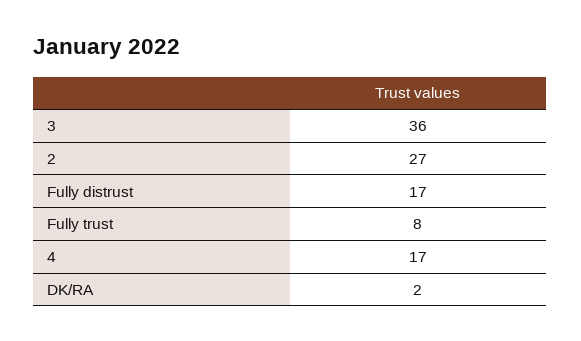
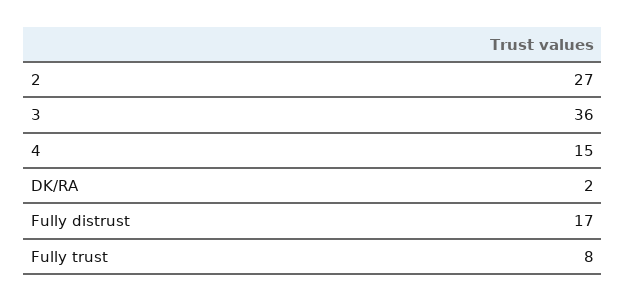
  {
    "3": 36,
    "2": 27,
    "Fully distrust": 17,
    "Fully trust": 8,
-   "4": 17,
+   "4": 15,
    "DK/RA": 2
  }

